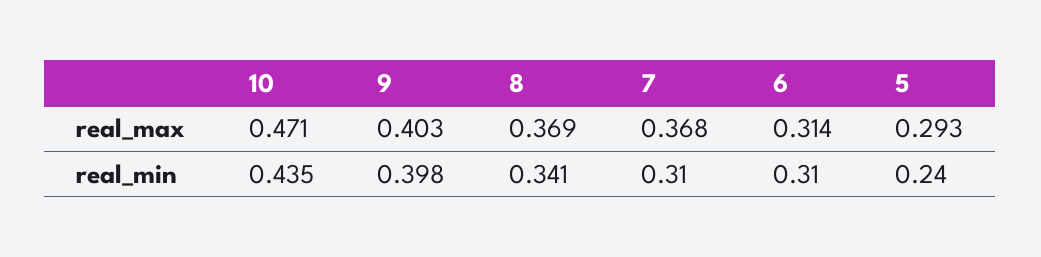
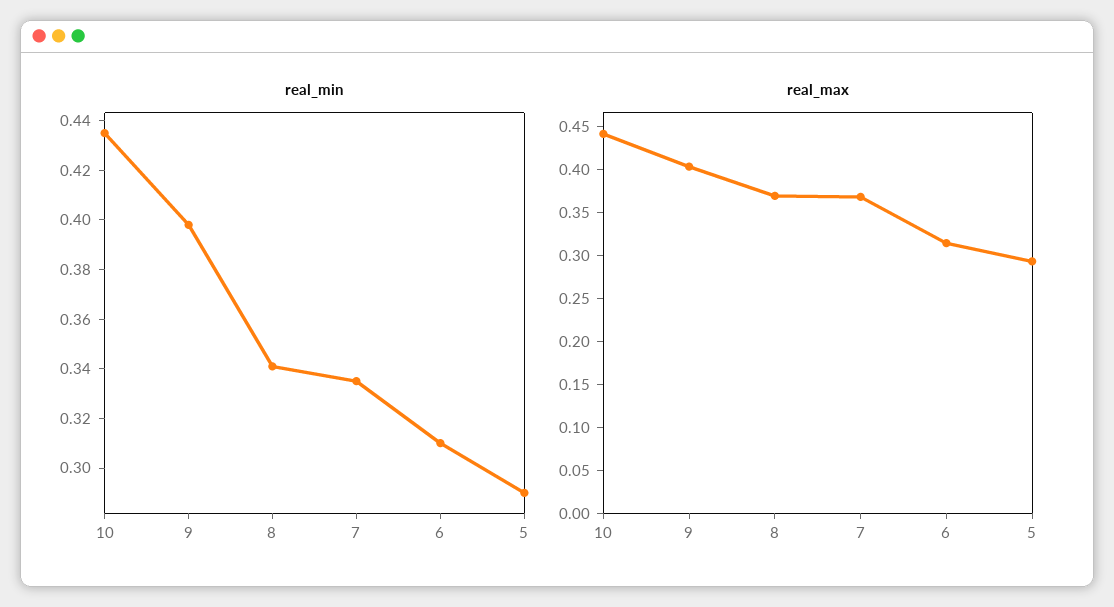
  {
    "real_max": {
-     "10": 0.471,
+     "10": 0.44,
      "9": 0.403,
      "8": 0.369,
      "7": 0.368,
      "6": 0.314,
      "5": 0.293
    },
    "real_min": {
      "10": 0.435,
      "9": 0.398,
      "8": 0.341,
-     "7": 0.31,
+     "7": 0.335,
      "6": 0.31,
-     "5": 0.24
+     "5": 0.29
    }
  }

